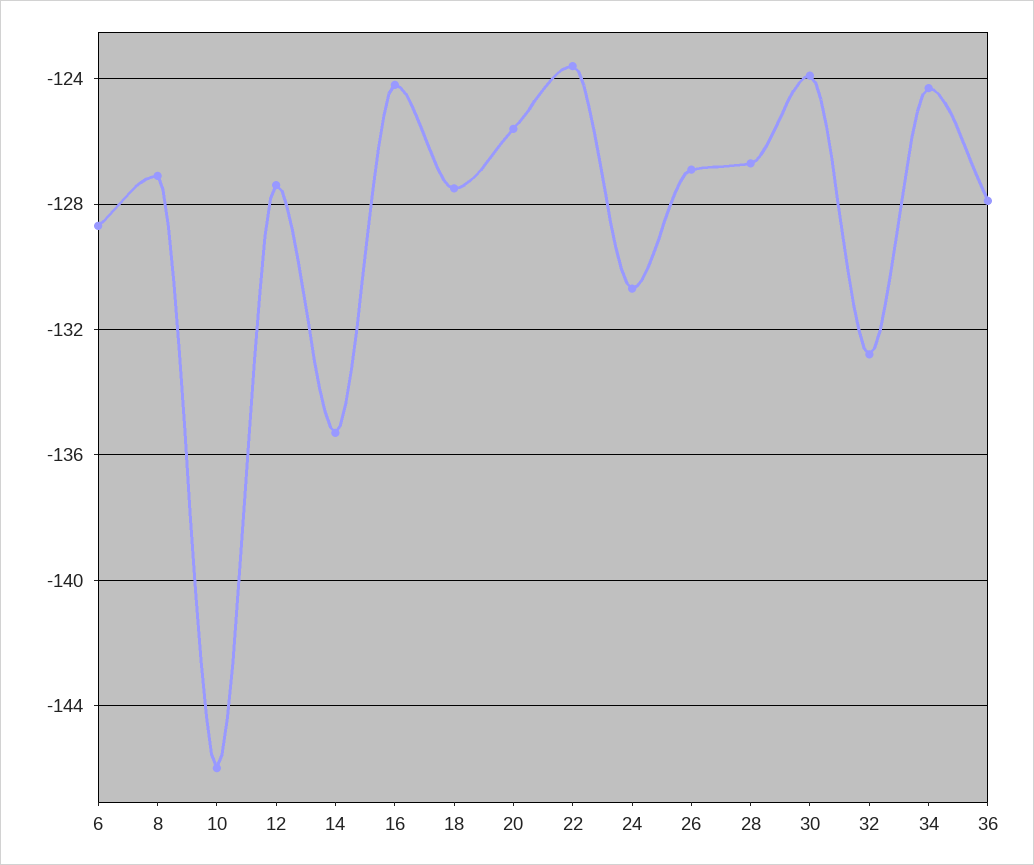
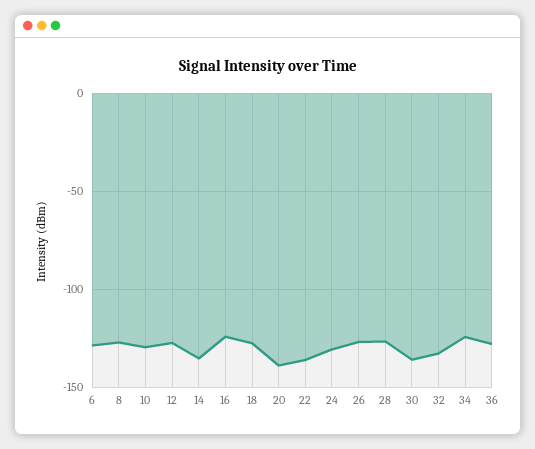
  {
    "6": -128.5,
    "8": -127,
-   "10": -146,
+   "10": -130,
    "12": -127.5,
    "14": -135.5,
    "16": -124,
    "18": -127.5,
-   "20": -125.5,
+   "20": -140,
-   "22": -123.5,
+   "22": -135,
    "24": -130.5,
    "26": -127,
    "28": -126.5,
-   "30": -124,
+   "30": -135,
    "32": -133,
    "34": -124.5,
    "36": -128
  }

